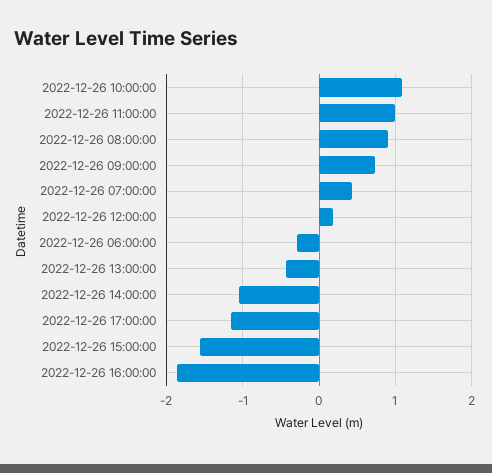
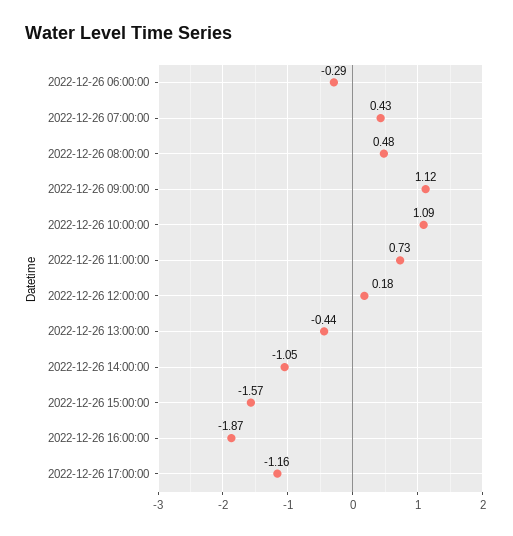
  {
    "2022-12-26 10:00:00": 1.09,
-   "2022-12-26 11:00:00": 1,
+   "2022-12-26 11:00:00": 0.73,
-   "2022-12-26 08:00:00": 0.9,
+   "2022-12-26 08:00:00": 0.48,
-   "2022-12-26 09:00:00": 0.7,
+   "2022-12-26 09:00:00": 1.12,
    "2022-12-26 07:00:00": 0.43,
    "2022-12-26 12:00:00": 0.18,
    "2022-12-26 06:00:00": -0.29,
    "2022-12-26 13:00:00": -0.44,
    "2022-12-26 14:00:00": -1.05,
    "2022-12-26 17:00:00": -1.16,
    "2022-12-26 15:00:00": -1.57,
    "2022-12-26 16:00:00": -1.87
  }

